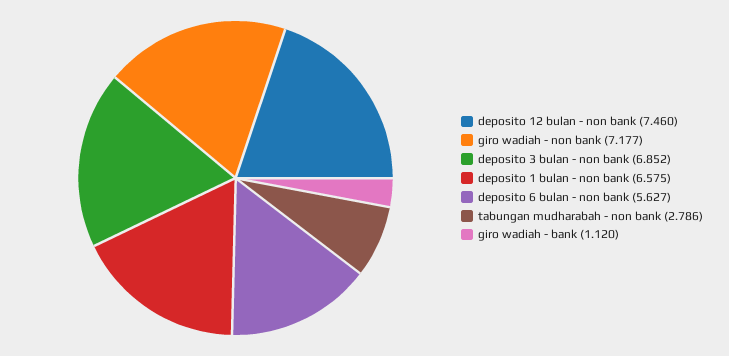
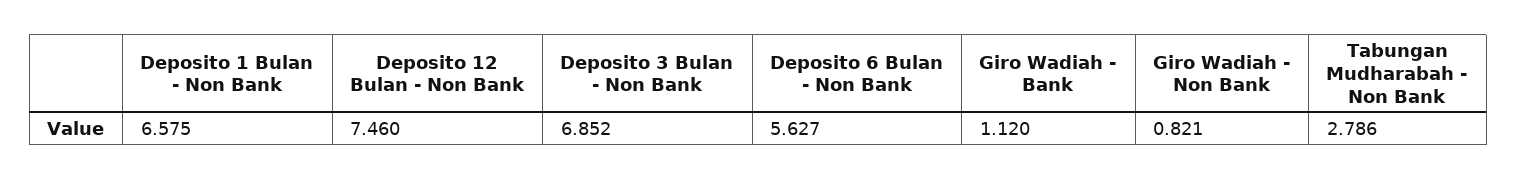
  {
    "deposito 12 bulan - non bank": 7.46,
-   "giro wadiah - non bank": 7.177,
+   "giro wadiah - non bank": 0.821,
    "deposito 3 bulan - non bank": 6.852,
    "deposito 1 bulan - non bank": 6.575,
    "deposito 6 bulan - non bank": 5.627,
    "tabungan mudharabah - non bank": 2.786,
    "giro wadiah - bank": 1.12
  }

